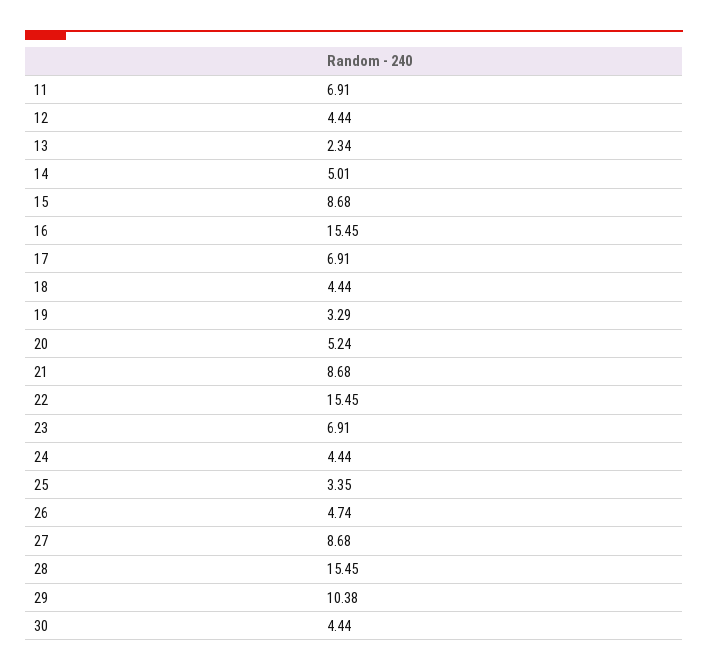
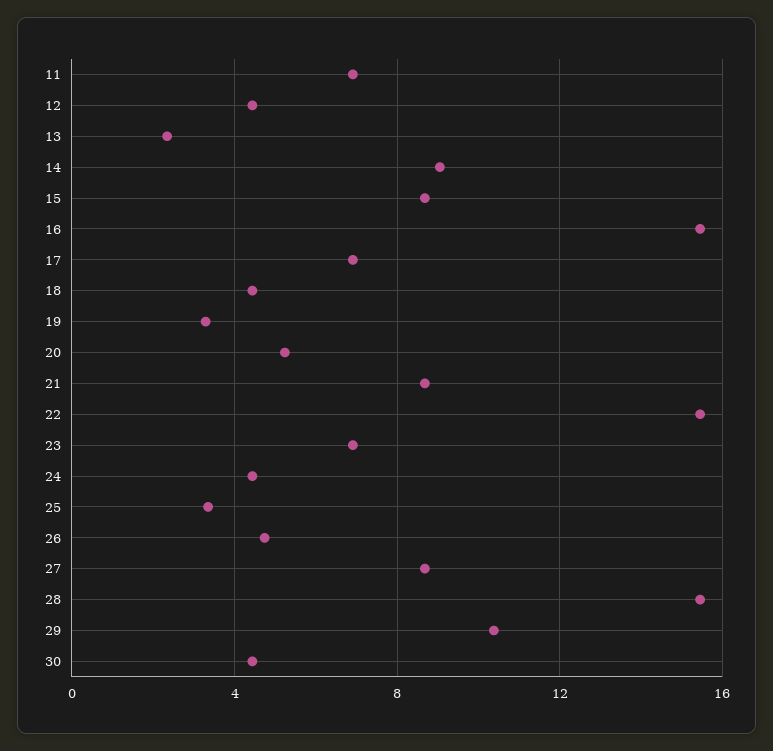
  {
    "11": 6.91,
    "12": 4.44,
    "13": 2.34,
-   "14": 5.01,
+   "14": 9,
    "15": 8.68,
    "16": 15.45,
    "17": 6.91,
    "18": 4.44,
    "19": 3.29,
    "20": 5.24,
    "21": 8.68,
    "22": 15.45,
    "23": 6.91,
    "24": 4.44,
    "25": 3.35,
    "26": 4.74,
    "27": 8.68,
    "28": 15.45,
    "29": 10.38,
    "30": 4.44
  }

